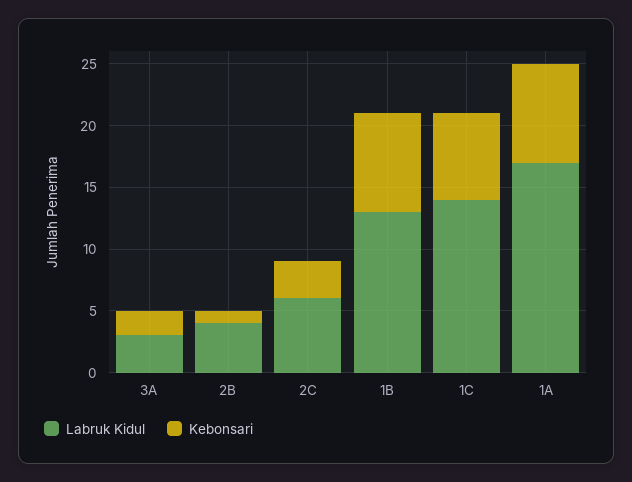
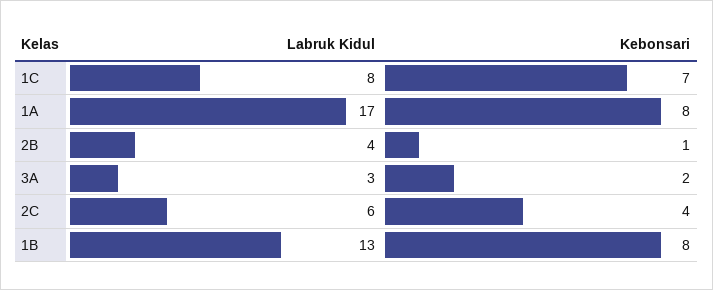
  {
    "Labruk Kidul": {
      "3A": 3,
      "2B": 4,
      "2C": 6,
      "1B": 13,
-     "1C": 14,
+     "1C": 8,
      "1A": 17
    },
    "Kebonsari": {
      "3A": 2,
      "2B": 1,
-     "2C": 3,
+     "2C": 4,
      "1B": 8,
      "1C": 7,
      "1A": 8
    }
  }

